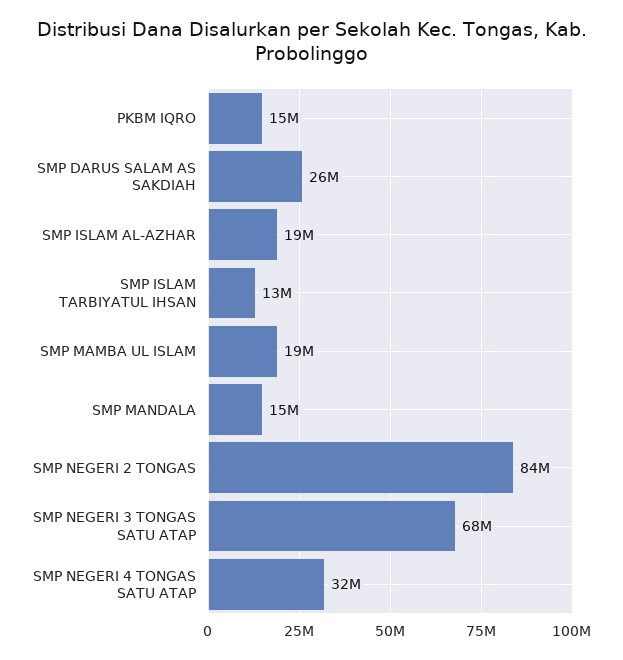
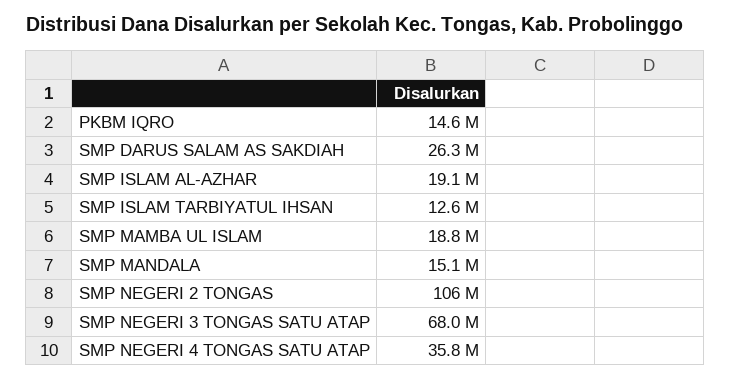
  {
    "PKBM IQRO": 14600000,
    "SMP DARUS SALAM AS SAKDIAH": 26300000,
    "SMP ISLAM AL-AZHAR": 19100000,
    "SMP ISLAM TARBIYATUL IHSAN": 12600000,
    "SMP MAMBA UL ISLAM": 18800000,
    "SMP MANDALA": 15100000,
-   "SMP NEGERI 2 TONGAS": 84000000,
+   "SMP NEGERI 2 TONGAS": 106000000,
    "SMP NEGERI 3 TONGAS SATU ATAP": 68000000,
-   "SMP NEGERI 4 TONGAS SATU ATAP": 32000000
+   "SMP NEGERI 4 TONGAS SATU ATAP": 35800000
  }

